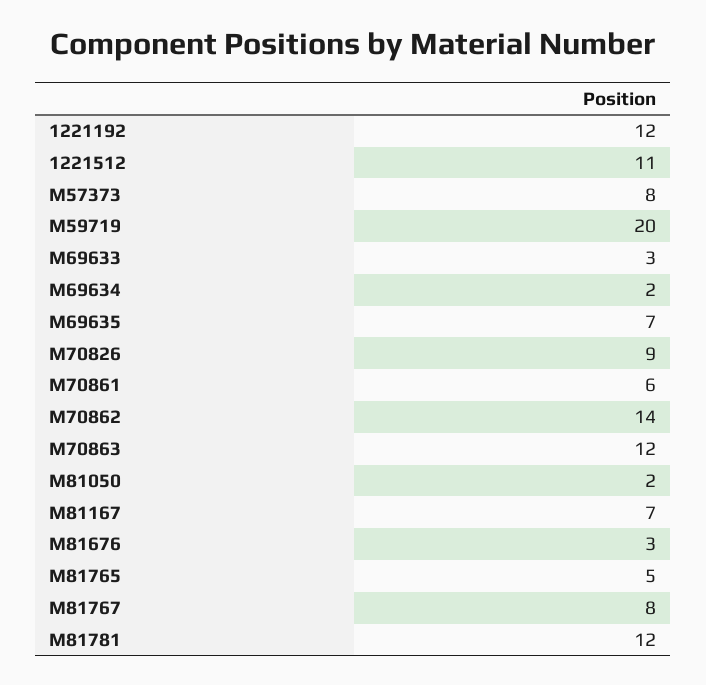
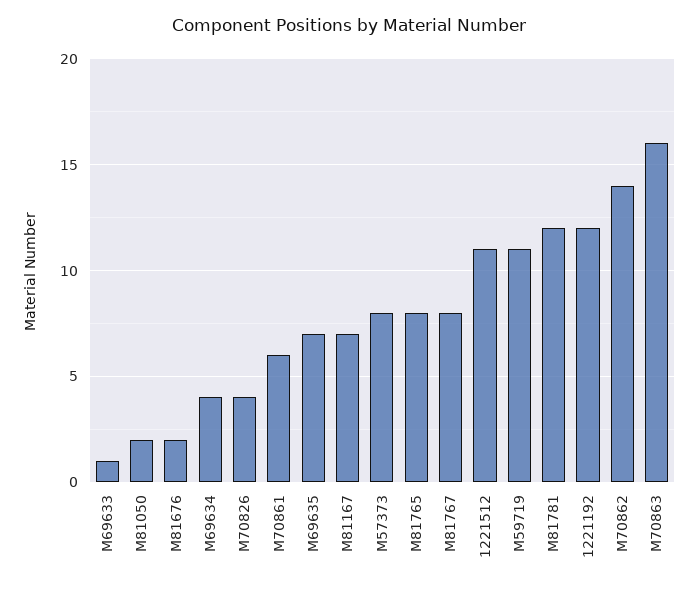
  {
    "1221192": 12,
    "1221512": 11,
    "M57373": 8,
-   "M59719": 20,
+   "M59719": 11,
-   "M69633": 3,
+   "M69633": 1,
-   "M69634": 2,
+   "M69634": 4,
    "M69635": 7,
-   "M70826": 9,
+   "M70826": 4,
    "M70861": 6,
    "M70862": 14,
-   "M70863": 12,
+   "M70863": 16,
    "M81050": 2,
    "M81167": 7,
-   "M81676": 3,
+   "M81676": 2,
-   "M81765": 5,
+   "M81765": 8,
    "M81767": 8,
    "M81781": 12
  }

